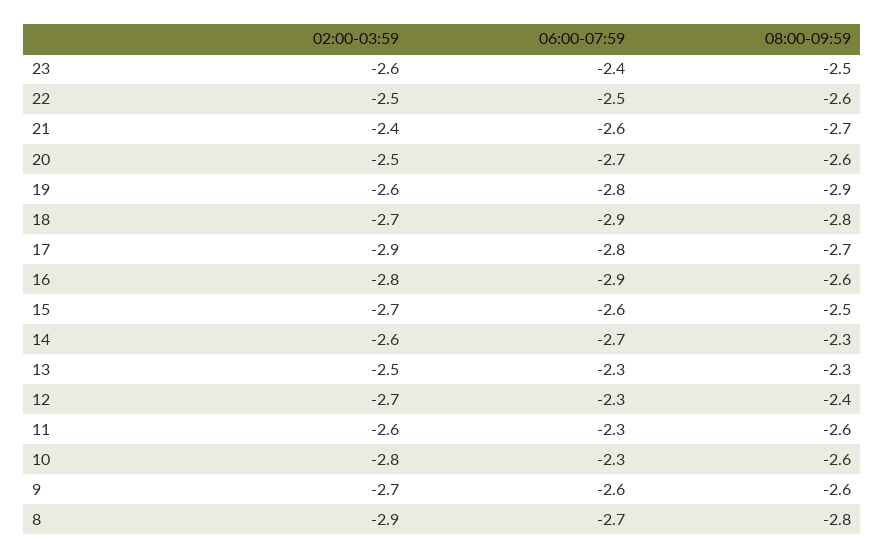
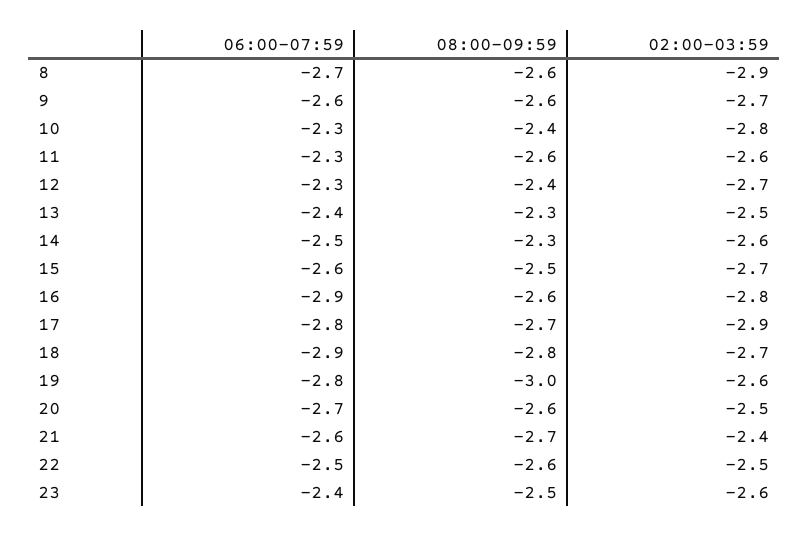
  {
    "02:00-03:59": {
      "23": -2.6,
      "22": -2.5,
      "21": -2.4,
      "20": -2.5,
      "19": -2.6,
      "18": -2.7,
      "17": -2.9,
      "16": -2.8,
      "15": -2.7,
      "14": -2.6,
      "13": -2.5,
      "12": -2.7,
      "11": -2.6,
      "10": -2.8,
      "9": -2.7,
      "8": -2.9
    },
    "06:00-07:59": {
      "23": -2.4,
      "22": -2.5,
      "21": -2.6,
      "20": -2.7,
      "19": -2.8,
      "18": -2.9,
      "17": -2.8,
      "16": -2.9,
      "15": -2.6,
-     "14": -2.7,
+     "14": -2.5,
-     "13": -2.3,
+     "13": -2.4,
      "12": -2.3,
      "11": -2.3,
      "10": -2.3,
      "9": -2.6,
      "8": -2.7
    },
    "08:00-09:59": {
      "23": -2.5,
      "22": -2.6,
      "21": -2.7,
      "20": -2.6,
-     "19": -2.9,
+     "19": -3,
      "18": -2.8,
      "17": -2.7,
      "16": -2.6,
      "15": -2.5,
      "14": -2.3,
      "13": -2.3,
      "12": -2.4,
      "11": -2.6,
-     "10": -2.6,
+     "10": -2.4,
      "9": -2.6,
-     "8": -2.8
+     "8": -2.6
    }
  }

